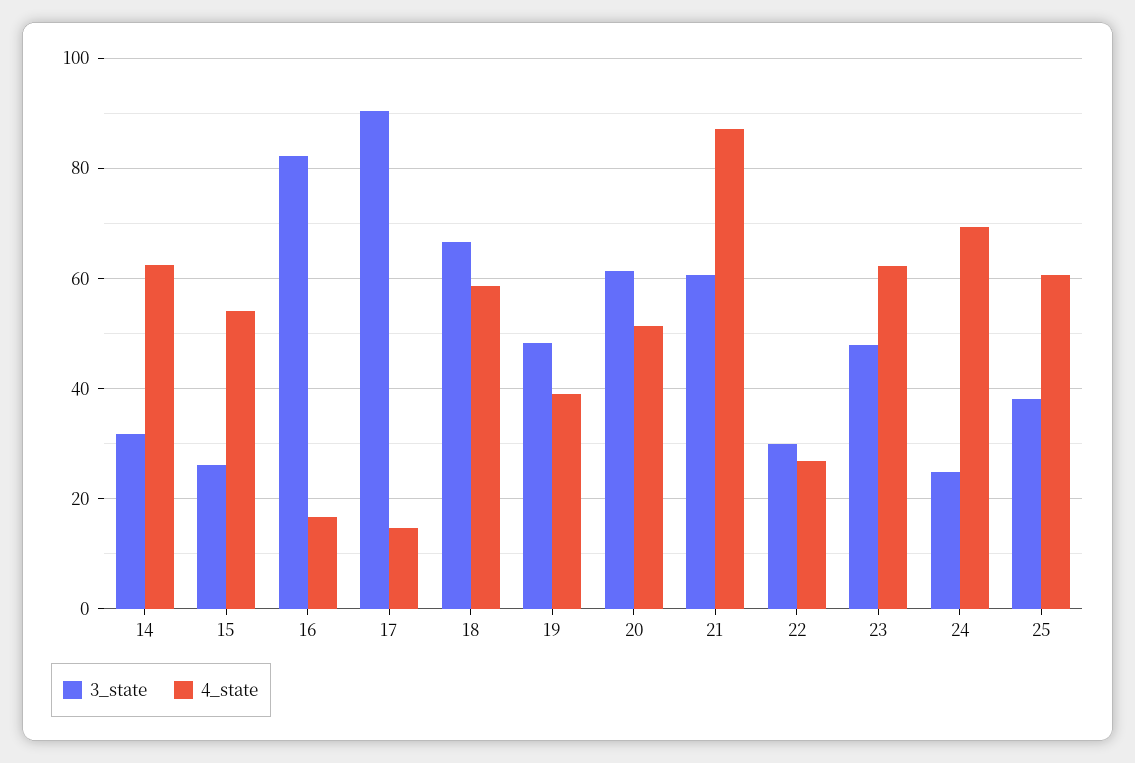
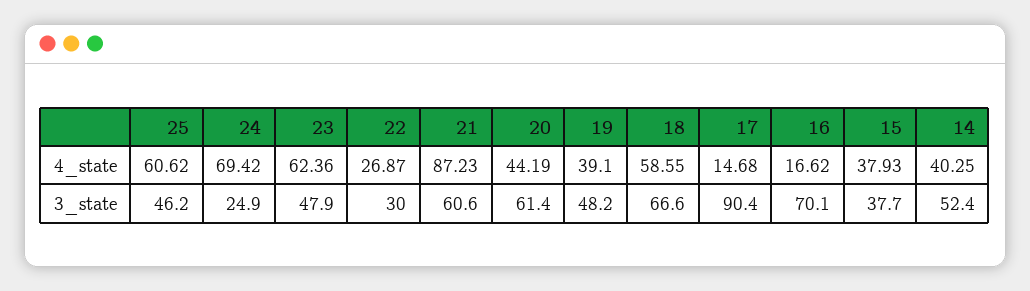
  {
    "3_state": {
-     "14": 32,
+     "14": 52.4,
-     "15": 26,
+     "15": 37.7,
-     "16": 82,
+     "16": 70.1,
      "17": 90.4,
      "18": 66.6,
      "19": 48.2,
      "20": 61.4,
      "21": 60.6,
      "22": 30,
      "23": 47.9,
      "24": 24.9,
-     "25": 38
+     "25": 46.2
    },
    "4_state": {
-     "14": 62,
+     "14": 40.25,
-     "15": 54,
+     "15": 37.93,
      "16": 16.62,
      "17": 14.68,
      "18": 58.55,
      "19": 39.1,
-     "20": 52,
+     "20": 44.19,
      "21": 87.23,
      "22": 26.87,
      "23": 62.36,
      "24": 69.42,
      "25": 60.62
    }
  }

